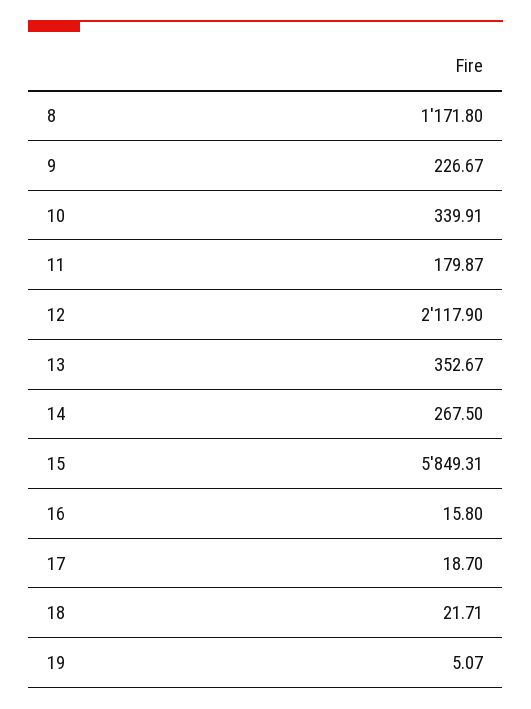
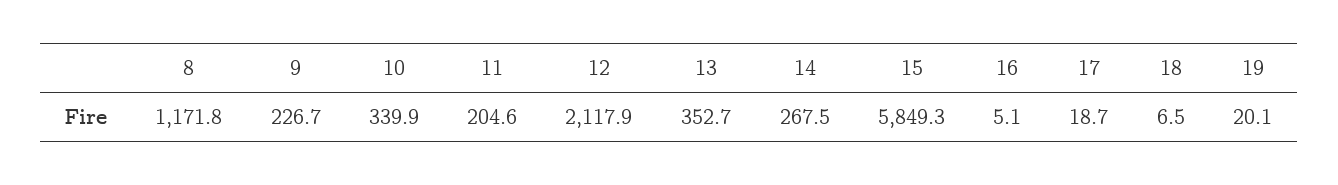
  {
    "8": 1171.8,
    "9": 226.67,
    "10": 339.91,
-   "11": 179.87,
+   "11": 204.6,
    "12": 2117.9,
    "13": 352.67,
    "14": 267.5,
    "15": 5849.31,
-   "16": 15.8,
+   "16": 5.1,
    "17": 18.7,
-   "18": 21.71,
+   "18": 6.5,
-   "19": 5.07
+   "19": 20.1
  }

